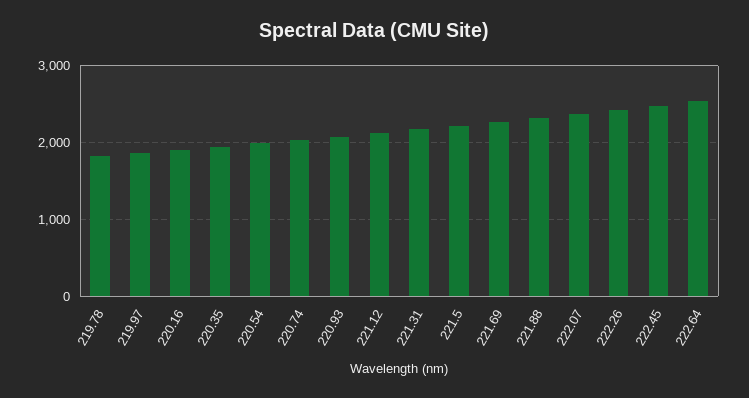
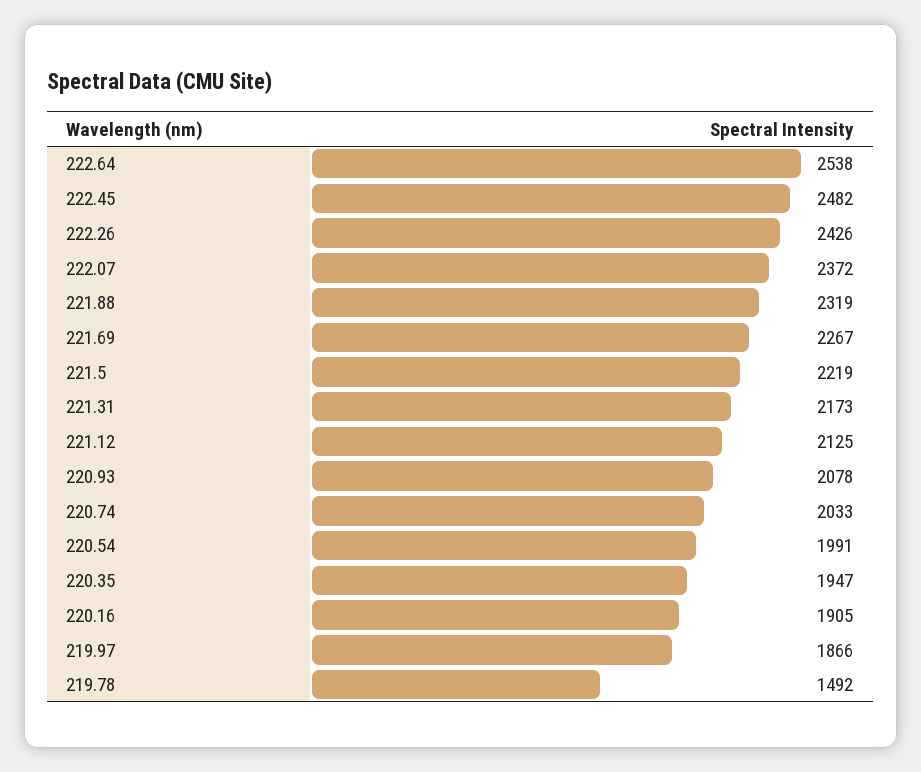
  {
-   "219.78": 1800,
+   "219.78": 1492,
    "219.97": 1866,
    "220.16": 1905,
    "220.35": 1947,
    "220.54": 1991,
    "220.74": 2033,
    "220.93": 2078,
    "221.12": 2125,
    "221.31": 2173,
    "221.5": 2219,
    "221.69": 2267,
    "221.88": 2319,
    "222.07": 2372,
    "222.26": 2426,
    "222.45": 2482,
    "222.64": 2538
  }

